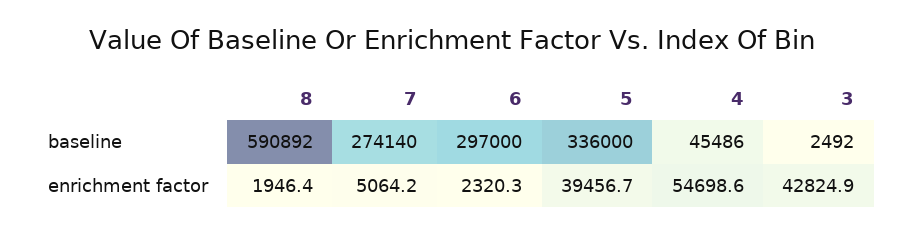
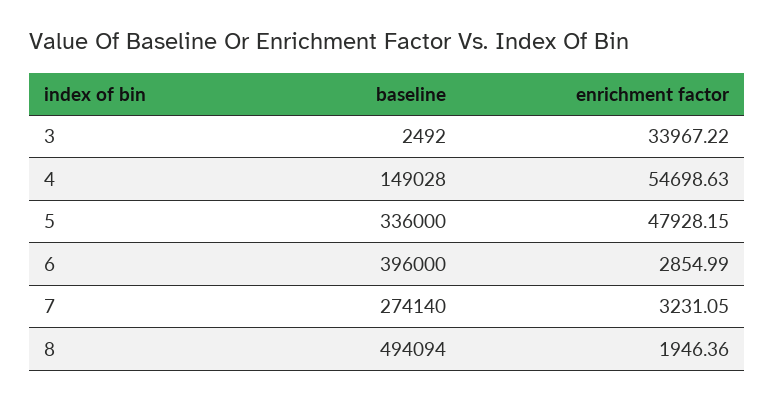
  {
    "8": {
-     "baseline": 590892,
+     "baseline": 494094,
      "enrichment factor": 1946.36
    },
    "7": {
      "baseline": 274140,
-     "enrichment factor": 5064.2
+     "enrichment factor": 3231.05
    },
    "6": {
-     "baseline": 297000,
+     "baseline": 396000,
-     "enrichment factor": 2320.3
+     "enrichment factor": 2854.99
    },
    "5": {
      "baseline": 336000,
-     "enrichment factor": 39456.7
+     "enrichment factor": 47928.15
    },
    "4": {
-     "baseline": 45486,
+     "baseline": 149028,
      "enrichment factor": 54698.63
    },
    "3": {
      "baseline": 2492,
-     "enrichment factor": 42824.9
+     "enrichment factor": 33967.22
    }
  }

